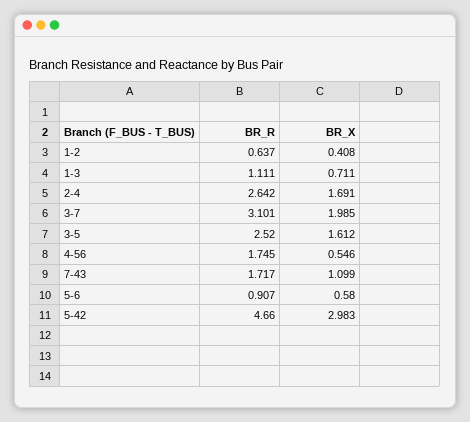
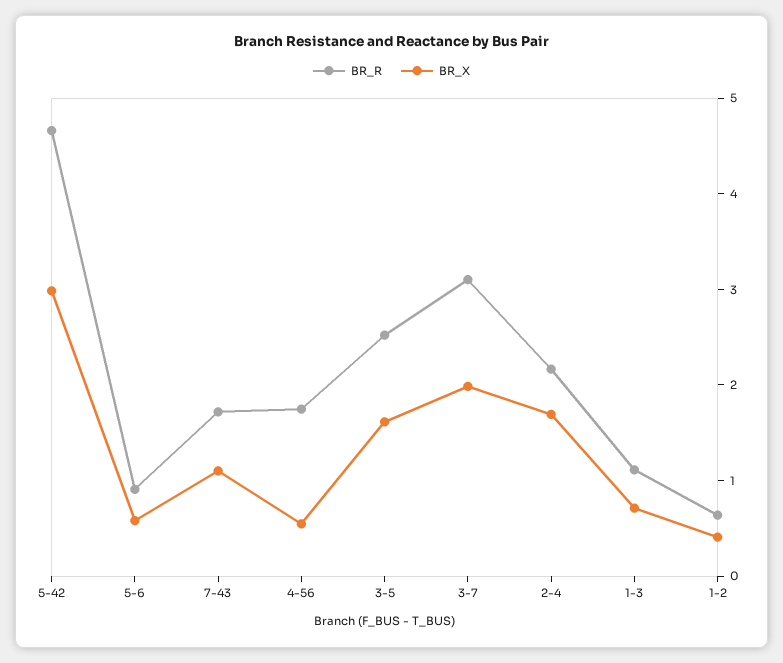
  {
    "BR_R": {
      "1-2": 0.637,
      "1-3": 1.111,
-     "2-4": 2.642,
+     "2-4": 2.2,
      "3-7": 3.101,
      "3-5": 2.52,
      "4-56": 1.745,
      "7-43": 1.717,
      "5-6": 0.907,
      "5-42": 4.66
    },
    "BR_X": {
      "1-2": 0.408,
      "1-3": 0.711,
      "2-4": 1.691,
      "3-7": 1.985,
      "3-5": 1.612,
      "4-56": 0.546,
      "7-43": 1.099,
      "5-6": 0.58,
      "5-42": 2.983
    }
  }

